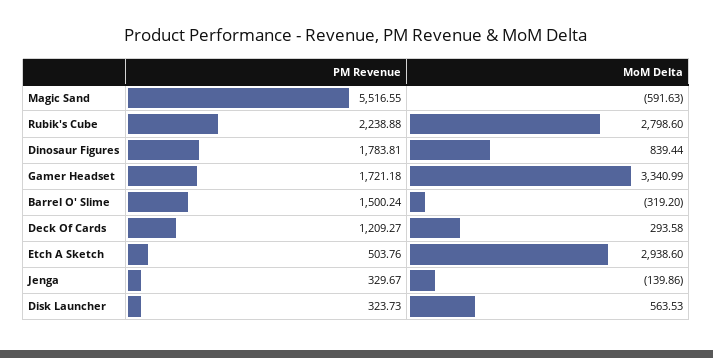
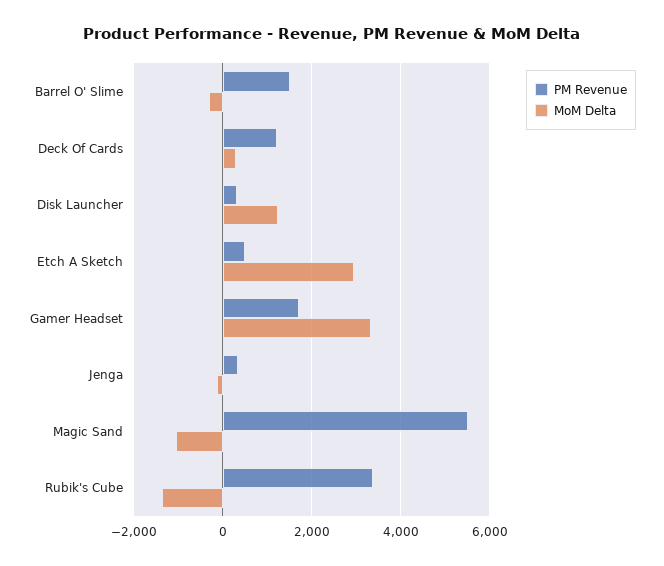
  {
    "PM Revenue": {
      "Magic Sand": 5516.55,
-     "Rubik's Cube": 2238.88,
+     "Rubik's Cube": 3400,
-     "Dinosaur Figures": 1783.81,
      "Gamer Headset": 1721.18,
      "Barrel O' Slime": 1500.24,
      "Deck Of Cards": 1209.27,
      "Etch A Sketch": 503.76,
      "Jenga": 329.67,
      "Disk Launcher": 323.73
    },
    "MoM Delta": {
-     "Magic Sand": -591.63,
+     "Magic Sand": -1000,
-     "Rubik's Cube": 2798.6,
+     "Rubik's Cube": -1400,
-     "Dinosaur Figures": 839.44,
      "Gamer Headset": 3340.99,
      "Barrel O' Slime": -319.2,
      "Deck Of Cards": 293.58,
      "Etch A Sketch": 2938.6,
      "Jenga": -139.86,
-     "Disk Launcher": 563.53
+     "Disk Launcher": 1200
    }
  }

